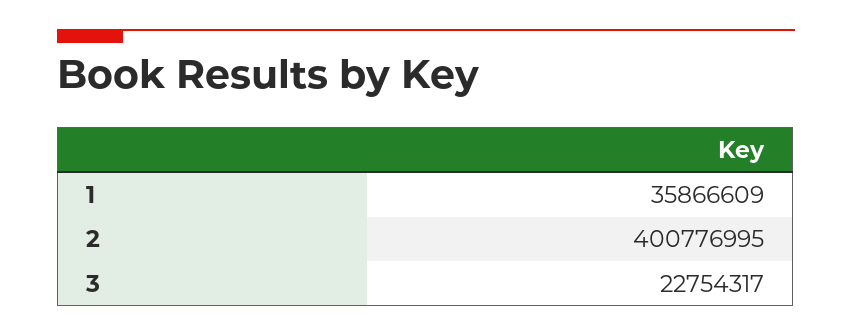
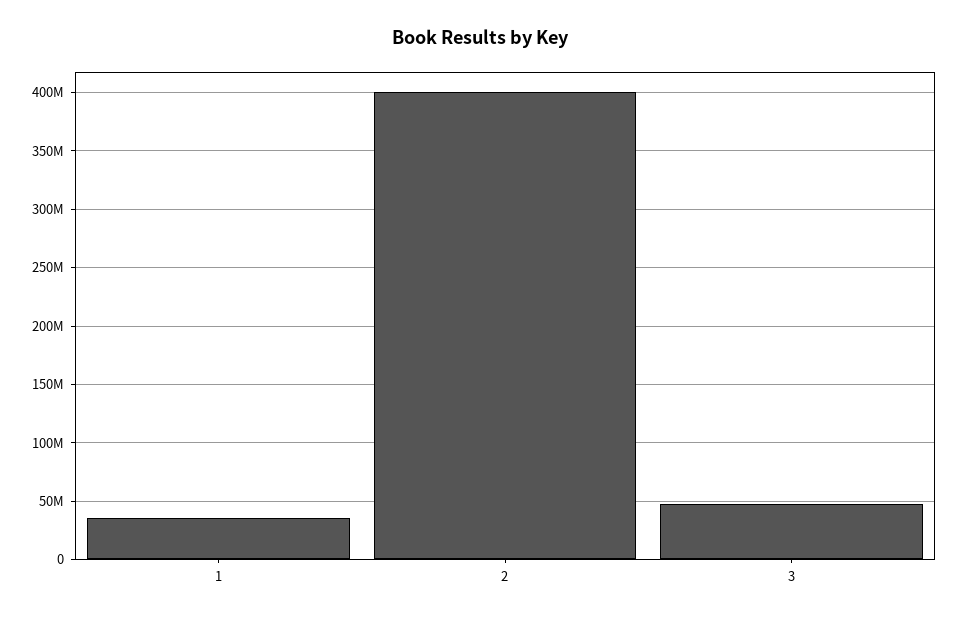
  {
    "1": 35866609,
    "2": 400776995,
-   "3": 22754317
+   "3": 50000000
  }

